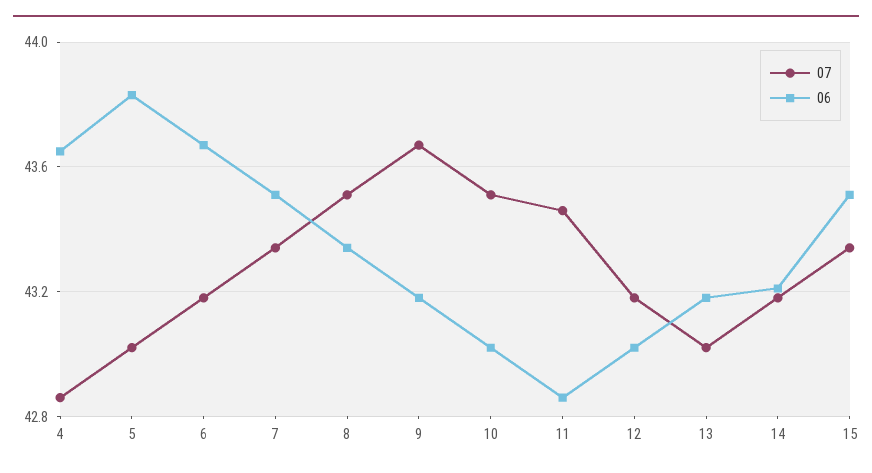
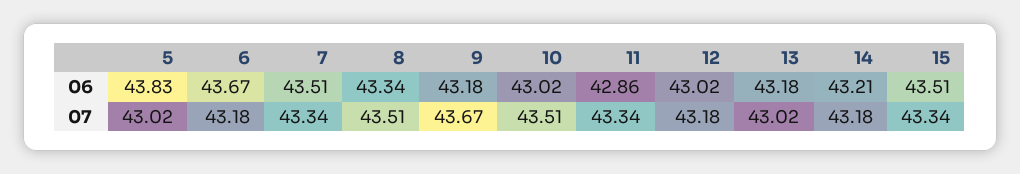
  {
    "07": {
-     "4": 42.85,
      "5": 43.02,
      "6": 43.18,
      "7": 43.34,
      "8": 43.51,
      "9": 43.67,
      "10": 43.51,
-     "11": 43.45,
+     "11": 43.34,
      "12": 43.18,
      "13": 43.02,
      "14": 43.18,
      "15": 43.34
    },
    "06": {
-     "4": 43.65,
      "5": 43.83,
      "6": 43.67,
      "7": 43.51,
      "8": 43.34,
      "9": 43.18,
      "10": 43.02,
      "11": 42.86,
      "12": 43.02,
      "13": 43.18,
      "14": 43.21,
      "15": 43.51
    }
  }

